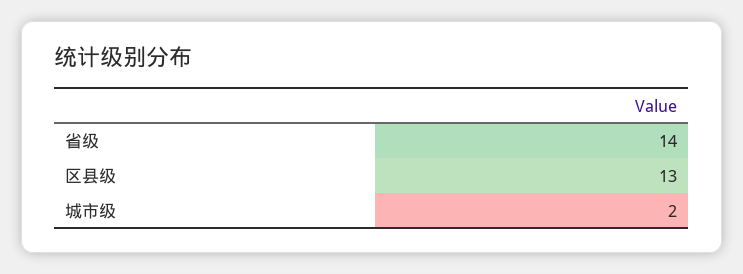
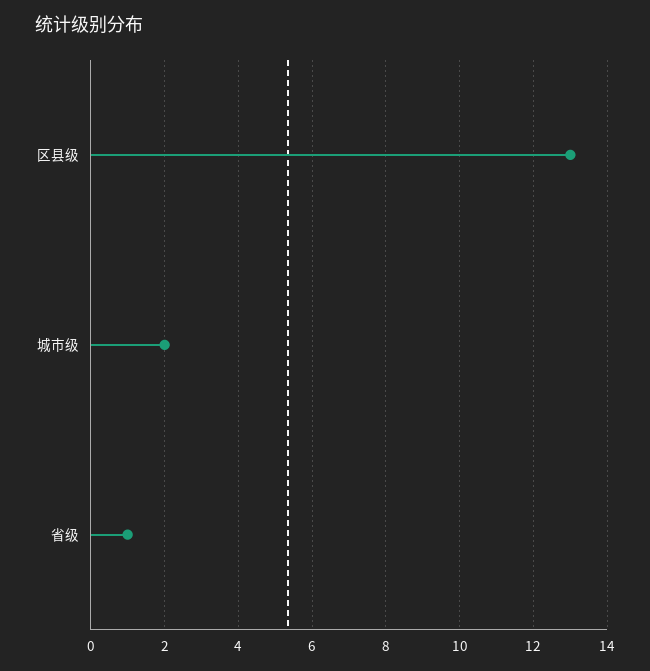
  {
-   "省级": 14,
+   "省级": 1,
    "区县级": 13,
    "城市级": 2
  }

